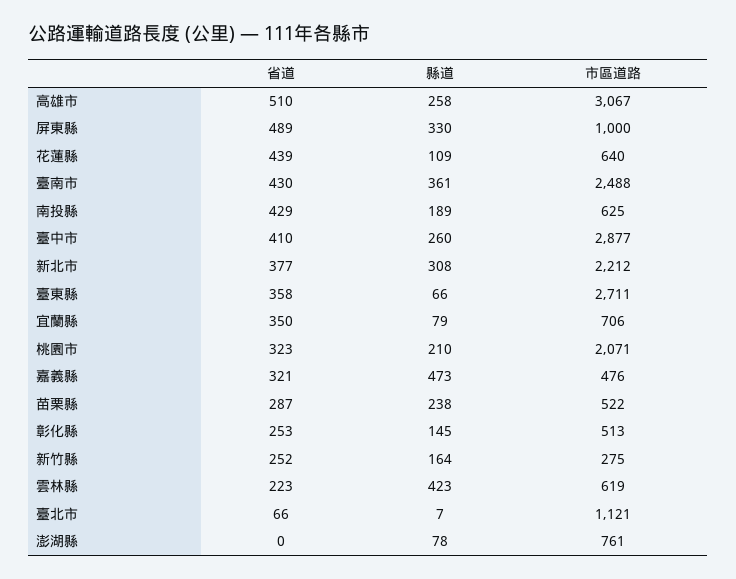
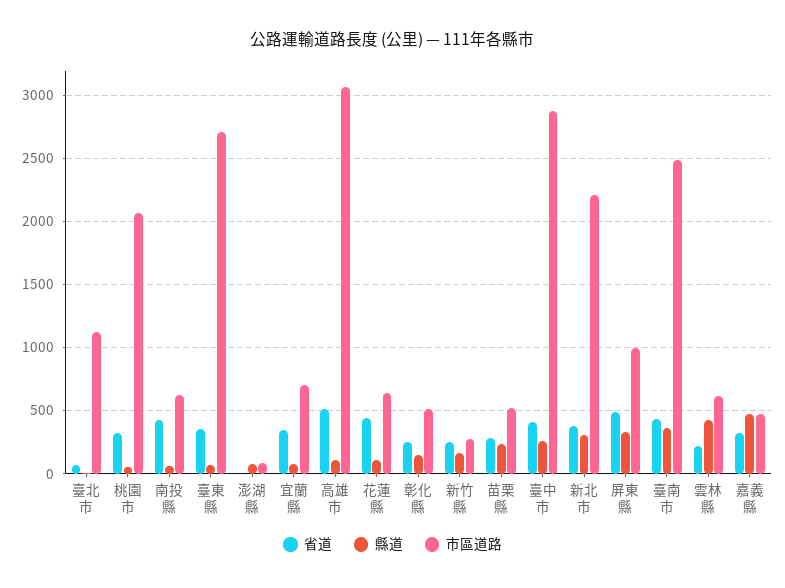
  {
    "省道": {
      "高雄市": 510,
      "屏東縣": 489,
      "花蓮縣": 439,
      "臺南市": 430,
      "南投縣": 429,
      "臺中市": 410,
      "新北市": 377,
      "臺東縣": 358,
      "宜蘭縣": 350,
      "桃園市": 323,
      "嘉義縣": 321,
      "苗栗縣": 287,
      "彰化縣": 253,
      "新竹縣": 252,
      "雲林縣": 223,
      "臺北市": 66,
      "澎湖縣": 0
    },
    "縣道": {
-     "高雄市": 258,
+     "高雄市": 100,
      "屏東縣": 330,
      "花蓮縣": 109,
      "臺南市": 361,
-     "南投縣": 189,
+     "南投縣": 50,
      "臺中市": 260,
      "新北市": 308,
      "臺東縣": 66,
      "宜蘭縣": 79,
-     "桃園市": 210,
+     "桃園市": 50,
      "嘉義縣": 473,
      "苗栗縣": 238,
      "彰化縣": 145,
      "新竹縣": 164,
      "雲林縣": 423,
      "臺北市": 7,
      "澎湖縣": 78
    },
    "市區道路": {
      "高雄市": 3067,
      "屏東縣": 1000,
      "花蓮縣": 640,
      "臺南市": 2488,
      "南投縣": 625,
      "臺中市": 2877,
      "新北市": 2212,
      "臺東縣": 2711,
      "宜蘭縣": 706,
      "桃園市": 2071,
      "嘉義縣": 476,
      "苗栗縣": 522,
      "彰化縣": 513,
      "新竹縣": 275,
      "雲林縣": 619,
      "臺北市": 1121,
-     "澎湖縣": 761
+     "澎湖縣": 100
    }
  }

